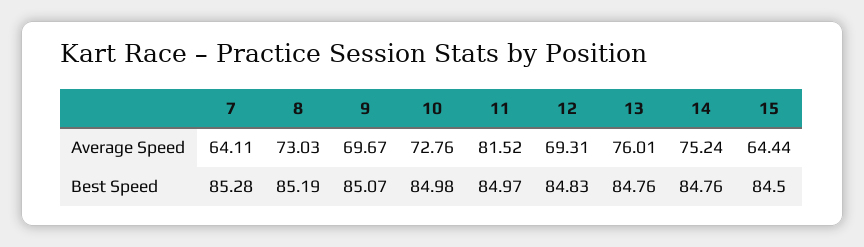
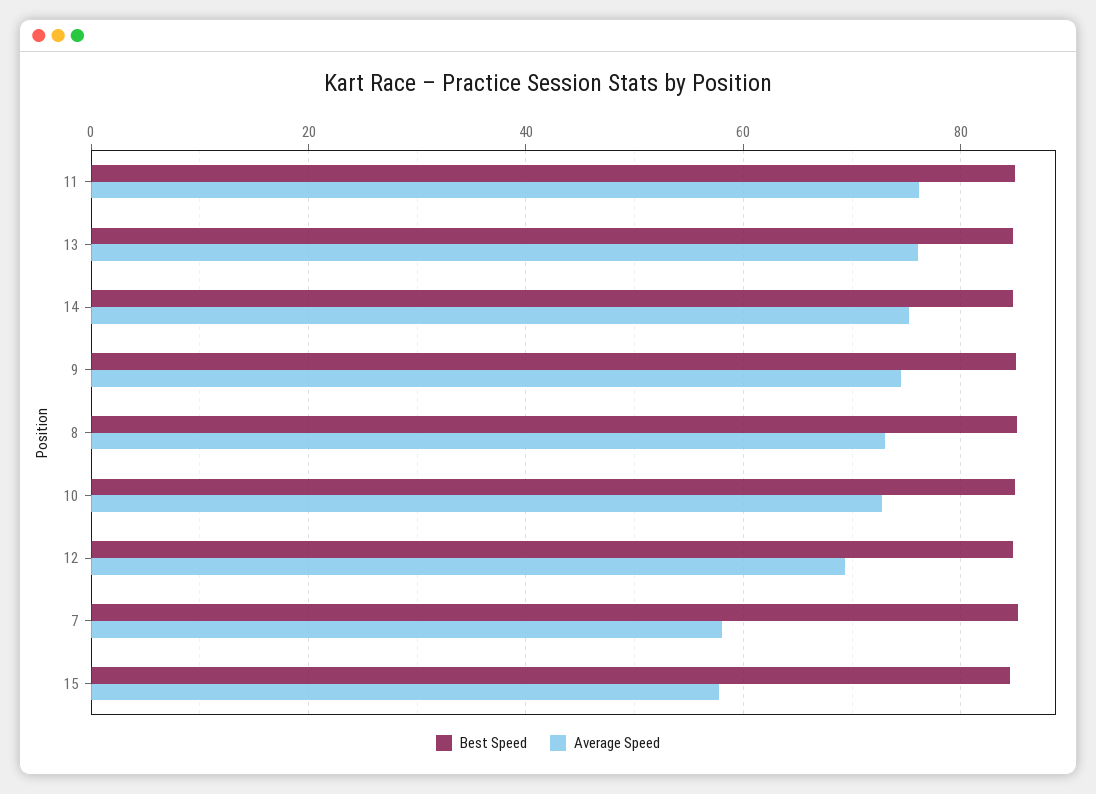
  {
    "Average Speed": {
-     "7": 64.11,
+     "7": 58,
      "8": 73.03,
-     "9": 69.67,
+     "9": 74,
      "10": 72.76,
-     "11": 81.52,
+     "11": 76,
      "12": 69.31,
      "13": 76.01,
      "14": 75.24,
-     "15": 64.44
+     "15": 58
    },
    "Best Speed": {
      "7": 85.28,
      "8": 85.19,
      "9": 85.07,
      "10": 84.98,
      "11": 84.97,
      "12": 84.83,
      "13": 84.76,
      "14": 84.76,
      "15": 84.5
    }
  }

